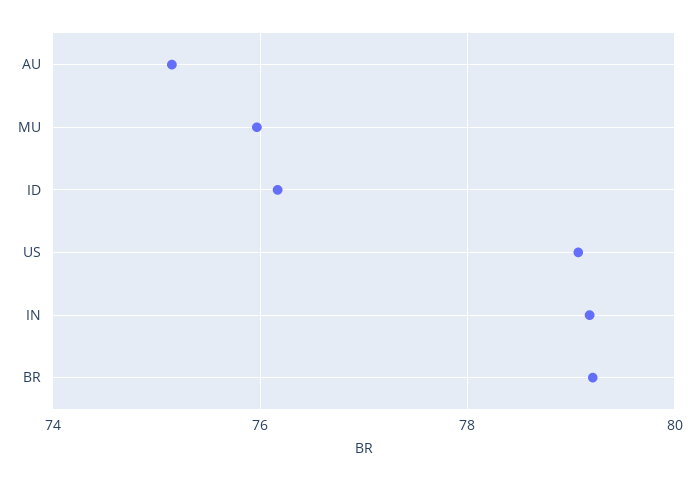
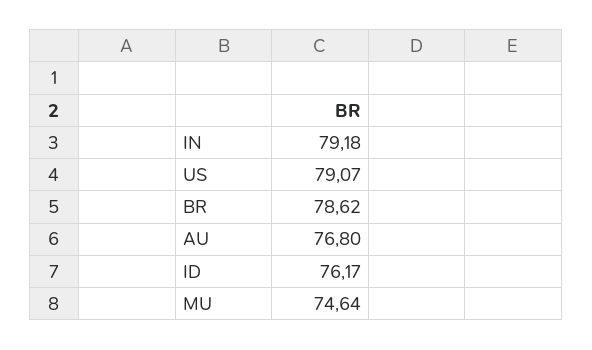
  {
-   "AU": 75.2,
+   "AU": 76.8,
-   "MU": 76,
+   "MU": 74.64,
    "ID": 76.17,
    "US": 79.07,
    "IN": 79.18,
-   "BR": 79.2
+   "BR": 78.62
  }

